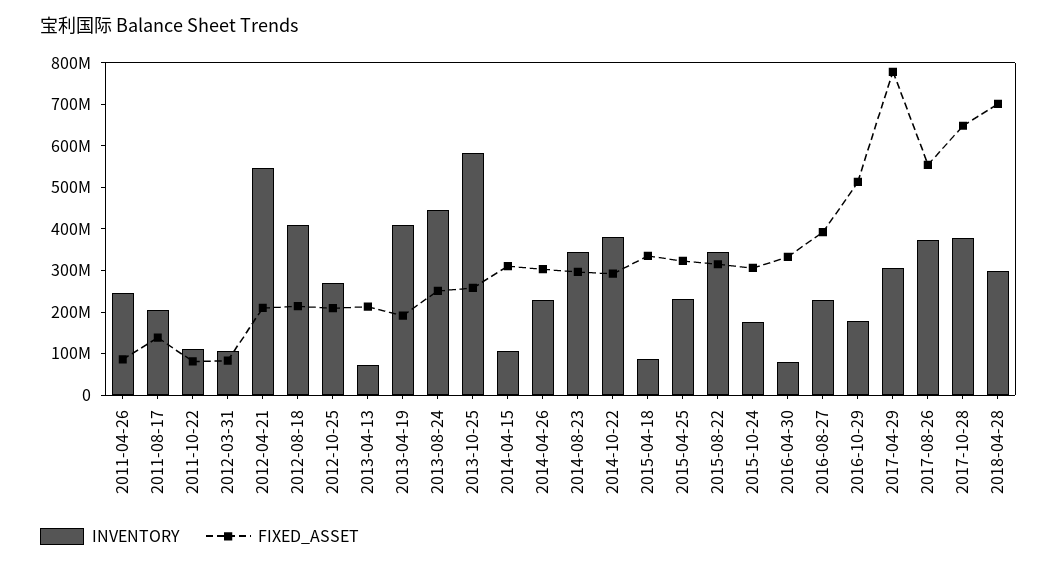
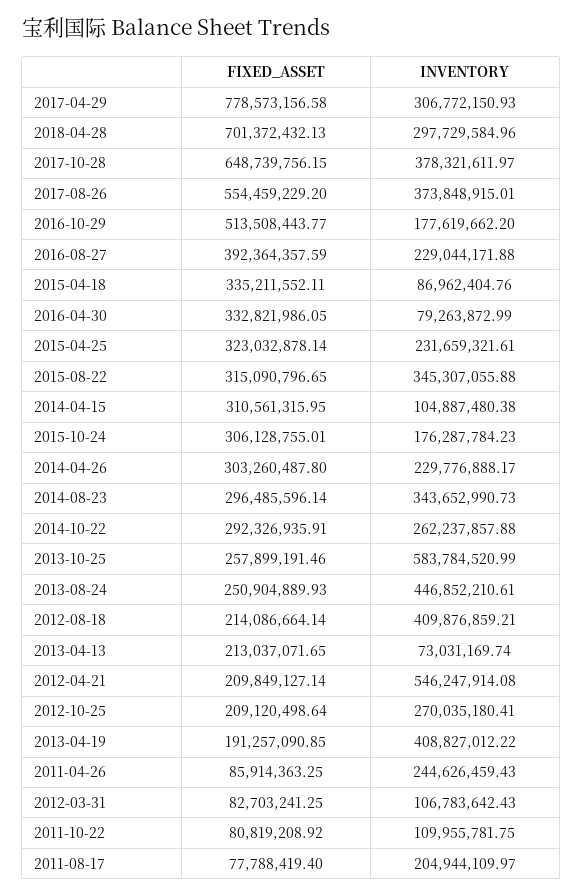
  {
    "INVENTORY": {
      "2011-04-26": 244626459.43,
      "2011-08-17": 204944109.97,
      "2011-10-22": 109955781.75,
      "2012-03-31": 106783642.43,
      "2012-04-21": 546247914.08,
      "2012-08-18": 409876859.21,
      "2012-10-25": 270035180.41,
      "2013-04-13": 73031169.74,
      "2013-04-19": 408827012.22,
      "2013-08-24": 446852210.61,
      "2013-10-25": 583784520.99,
      "2014-04-15": 104887480.38,
      "2014-04-26": 229776888.17,
      "2014-08-23": 343652990.73,
-     "2014-10-22": 380000000,
+     "2014-10-22": 262237857.88,
      "2015-04-18": 86962404.76,
      "2015-04-25": 231659321.61,
      "2015-08-22": 345307055.88,
      "2015-10-24": 176287784.23,
      "2016-04-30": 79263872.99,
      "2016-08-27": 229044171.88,
      "2016-10-29": 177619662.2,
      "2017-04-29": 306772150.93,
      "2017-08-26": 373848915.01,
      "2017-10-28": 378321611.97,
      "2018-04-28": 297729584.96
    },
    "FIXED_ASSET": {
      "2011-04-26": 85914363.25,
-     "2011-08-17": 140000000,
+     "2011-08-17": 77788419.4,
      "2011-10-22": 80819208.92,
      "2012-03-31": 82703241.25,
      "2012-04-21": 209849127.14,
      "2012-08-18": 214086664.14,
      "2012-10-25": 209120498.64,
      "2013-04-13": 213037071.65,
      "2013-04-19": 191257090.85,
      "2013-08-24": 250904889.93,
      "2013-10-25": 257899191.46,
      "2014-04-15": 310561315.95,
      "2014-04-26": 303260487.8,
      "2014-08-23": 296485596.14,
      "2014-10-22": 292326935.91,
      "2015-04-18": 335211552.11,
      "2015-04-25": 323032878.14,
      "2015-08-22": 315090796.65,
      "2015-10-24": 306128755.01,
      "2016-04-30": 332821986.05,
      "2016-08-27": 392364357.59,
      "2016-10-29": 513508443.77,
      "2017-04-29": 778573156.58,
      "2017-08-26": 554459229.2,
      "2017-10-28": 648739756.15,
      "2018-04-28": 701372432.13
    }
  }

